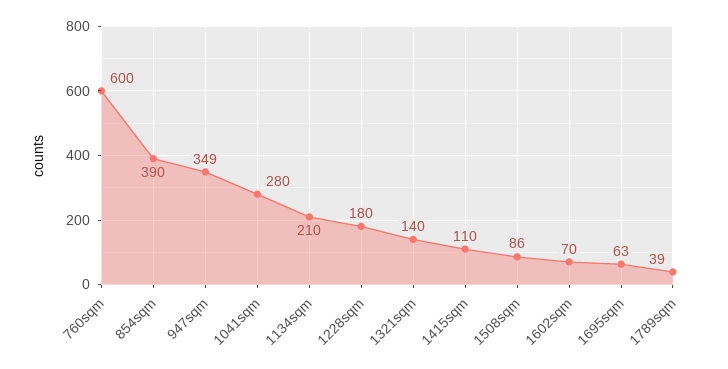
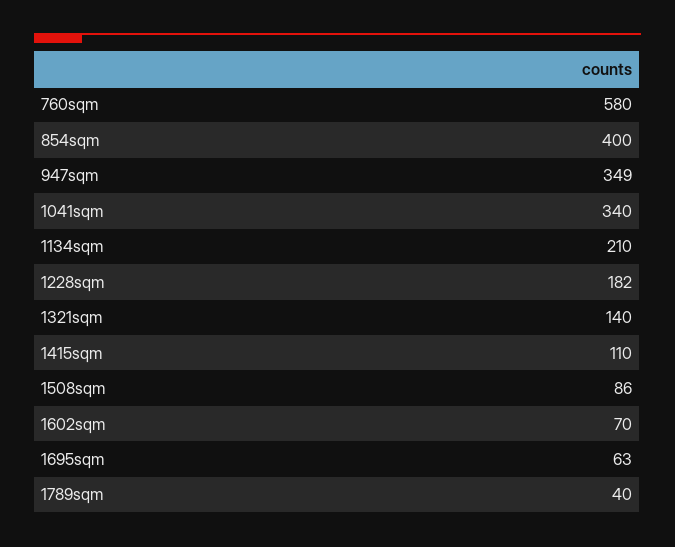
  {
-   "760sqm": 600,
+   "760sqm": 580,
-   "854sqm": 390,
+   "854sqm": 400,
    "947sqm": 349,
-   "1041sqm": 280,
+   "1041sqm": 340,
    "1134sqm": 210,
-   "1228sqm": 180,
+   "1228sqm": 182,
    "1321sqm": 140,
    "1415sqm": 110,
    "1508sqm": 86,
    "1602sqm": 70,
    "1695sqm": 63,
-   "1789sqm": 39
+   "1789sqm": 40
  }

